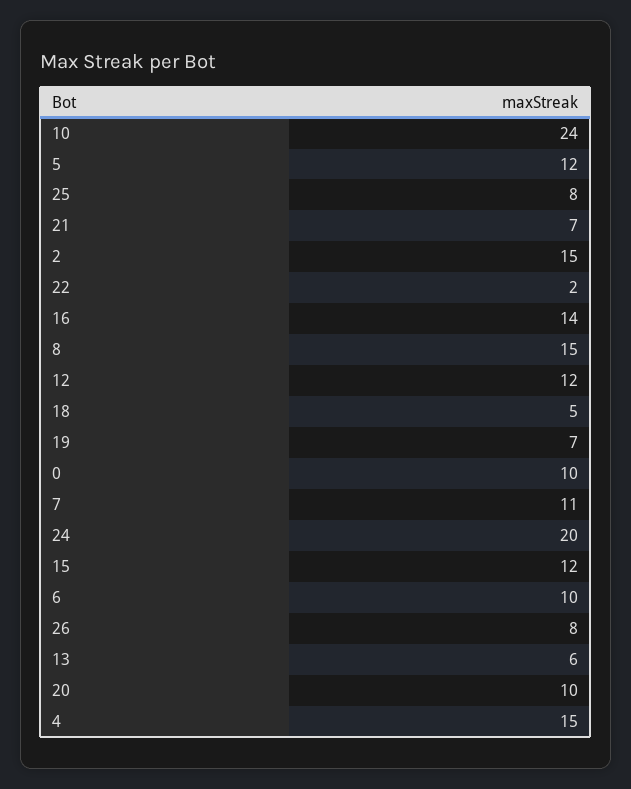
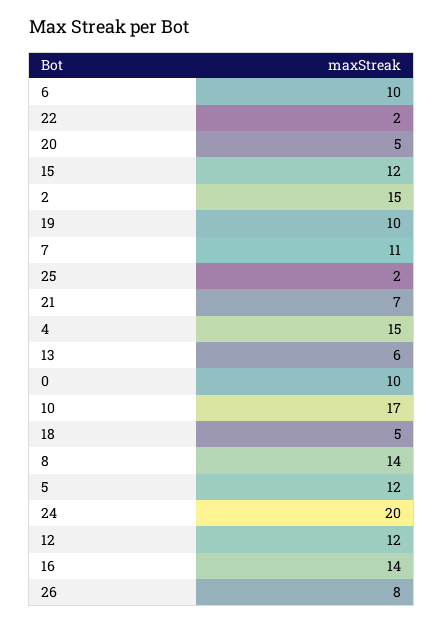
  {
-   "10": 24,
+   "10": 17,
    "5": 12,
-   "25": 8,
+   "25": 2,
    "21": 7,
    "2": 15,
    "22": 2,
    "16": 14,
-   "8": 15,
+   "8": 14,
    "12": 12,
    "18": 5,
-   "19": 7,
+   "19": 10,
    "0": 10,
    "7": 11,
    "24": 20,
    "15": 12,
    "6": 10,
    "26": 8,
    "13": 6,
-   "20": 10,
+   "20": 5,
    "4": 15
  }

